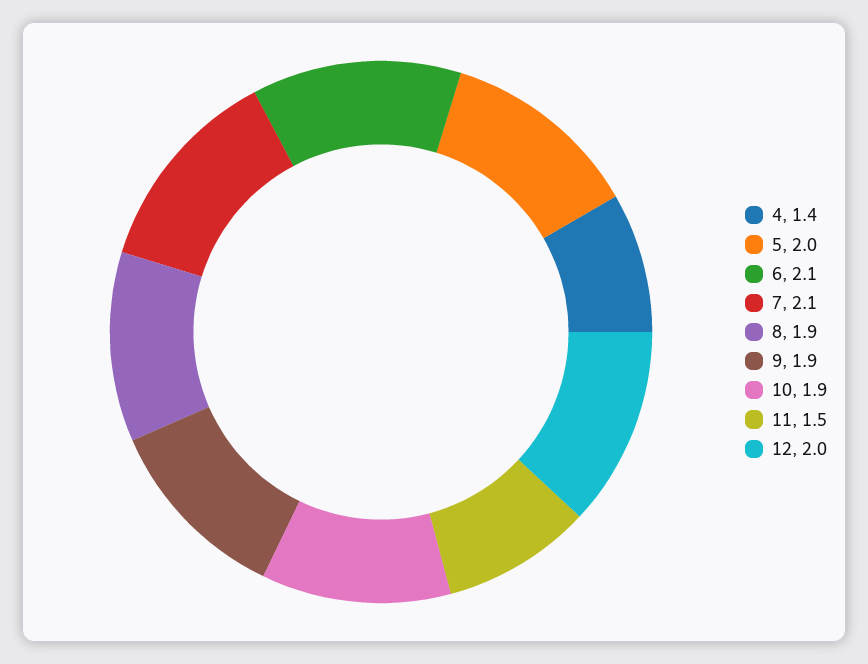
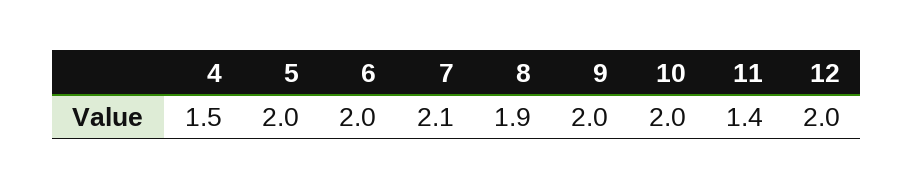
  {
-   "4": 1.4,
+   "4": 1.5,
    "5": 2,
-   "6": 2.1,
+   "6": 2,
    "7": 2.1,
    "8": 1.9,
-   "9": 1.9,
+   "9": 2,
-   "10": 1.9,
+   "10": 2,
-   "11": 1.5,
+   "11": 1.4,
    "12": 2
  }

